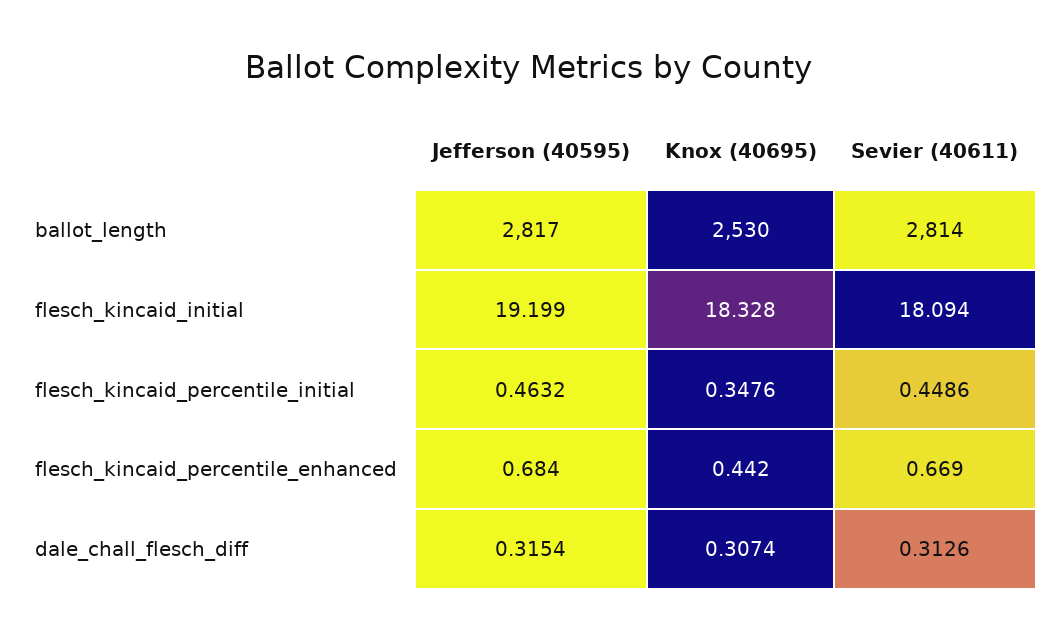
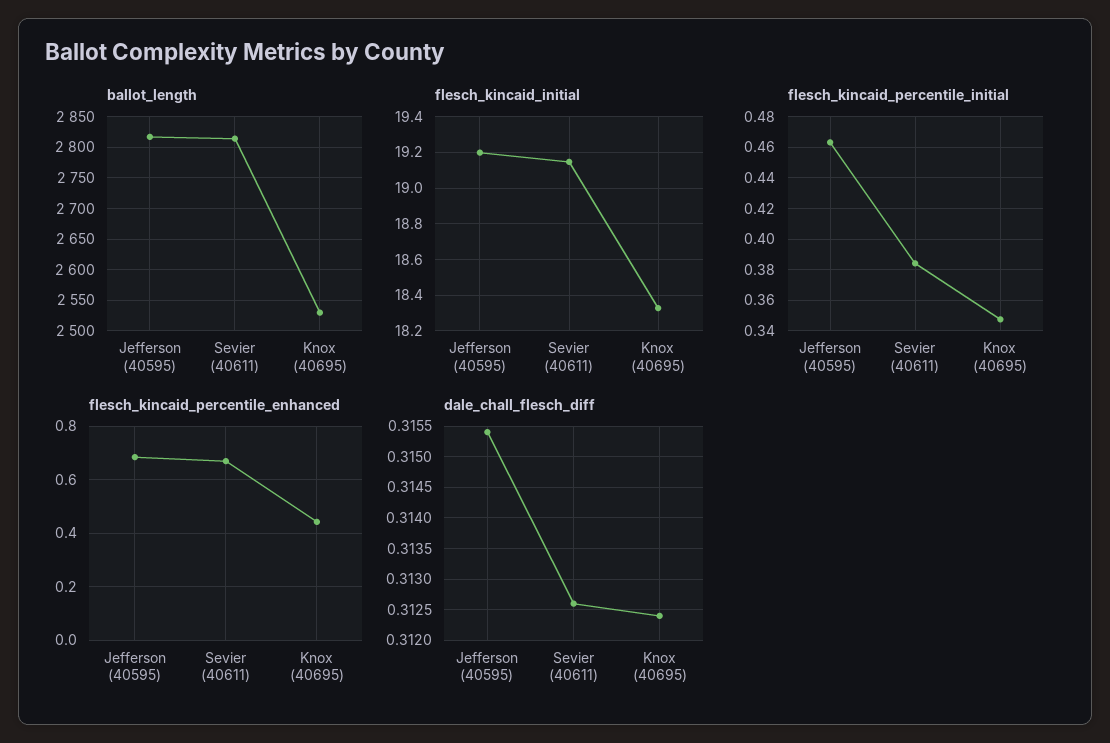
  {
    "ballot_length": {
      "Jefferson (40595)": 2817,
      "Knox (40695)": 2530,
      "Sevier (40611)": 2814
    },
    "flesch_kincaid_initial": {
      "Jefferson (40595)": 19.199,
      "Knox (40695)": 18.328,
-     "Sevier (40611)": 18.094
+     "Sevier (40611)": 19.15
    },
    "flesch_kincaid_percentile_initial": {
      "Jefferson (40595)": 0.4632,
      "Knox (40695)": 0.3476,
-     "Sevier (40611)": 0.4486
+     "Sevier (40611)": 0.385
    },
    "flesch_kincaid_percentile_enhanced": {
      "Jefferson (40595)": 0.684,
      "Knox (40695)": 0.442,
      "Sevier (40611)": 0.669
    },
    "dale_chall_flesch_diff": {
      "Jefferson (40595)": 0.3154,
-     "Knox (40695)": 0.3074,
+     "Knox (40695)": 0.3124,
      "Sevier (40611)": 0.3126
    }
  }

